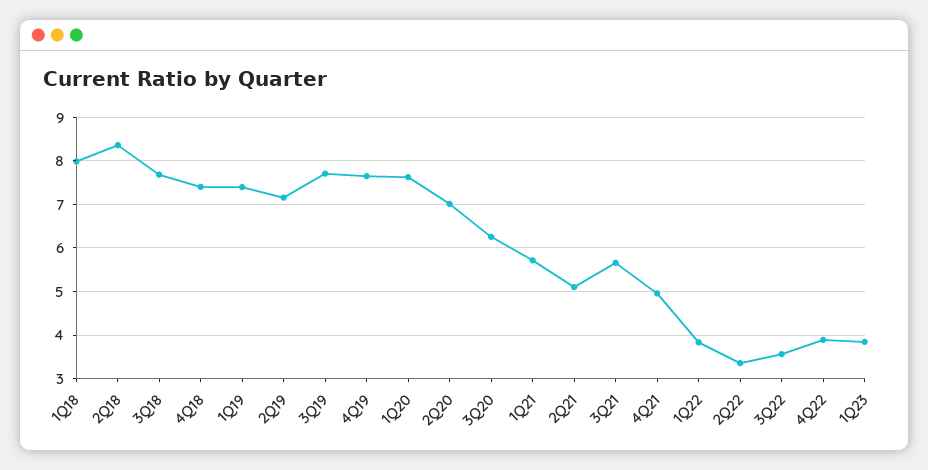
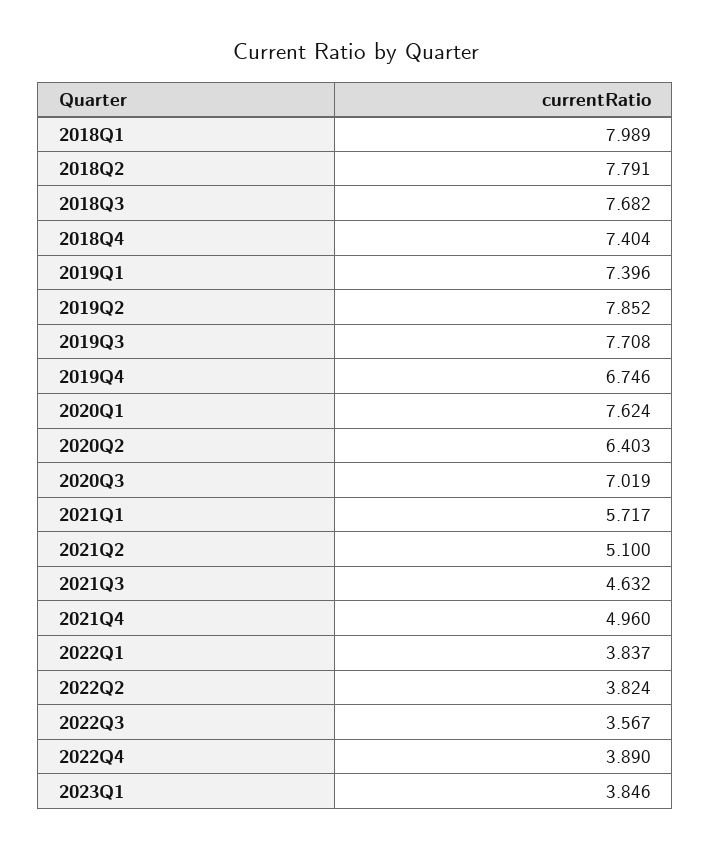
  {
    "1Q18": 7.989,
-   "2Q18": 8.4,
+   "2Q18": 7.791,
    "3Q18": 7.682,
    "4Q18": 7.404,
    "1Q19": 7.396,
-   "2Q19": 7.2,
+   "2Q19": 7.852,
    "3Q19": 7.708,
-   "4Q19": 7.6,
+   "4Q19": 6.746,
    "1Q20": 7.624,
-   "2Q20": 7,
+   "2Q20": 6.403,
-   "3Q20": 6.2,
+   "3Q20": 7.019,
    "1Q21": 5.717,
    "2Q21": 5.1,
-   "3Q21": 5.6,
+   "3Q21": 4.632,
    "4Q21": 4.96,
    "1Q22": 3.837,
-   "2Q22": 3.4,
+   "2Q22": 3.824,
    "3Q22": 3.567,
    "4Q22": 3.89,
    "1Q23": 3.846
  }

